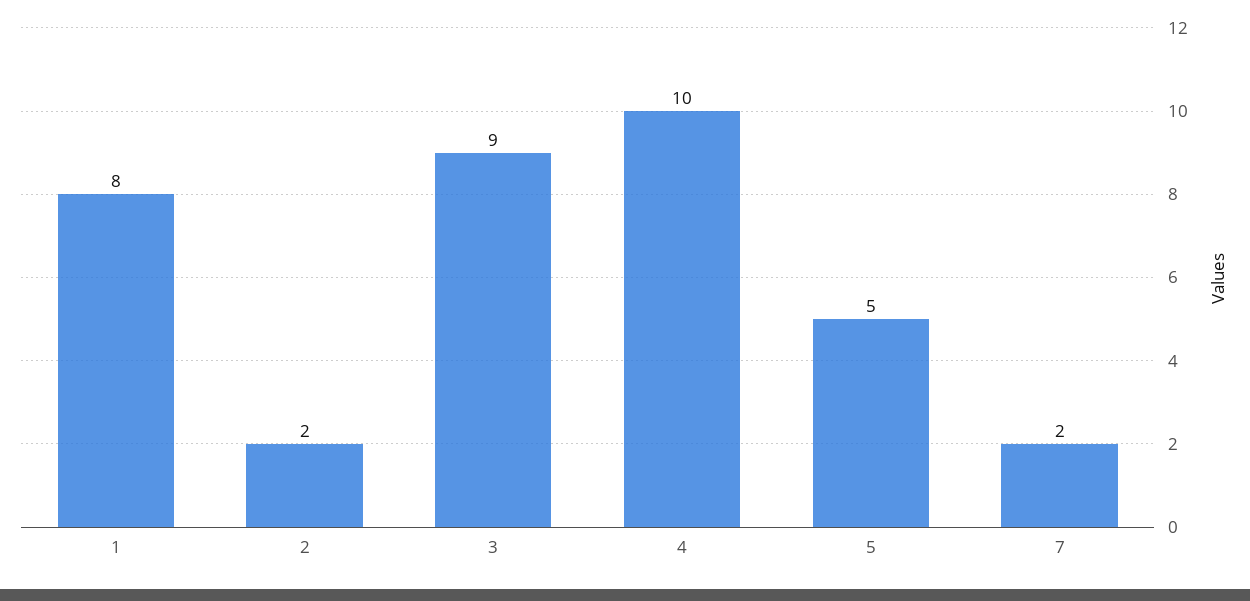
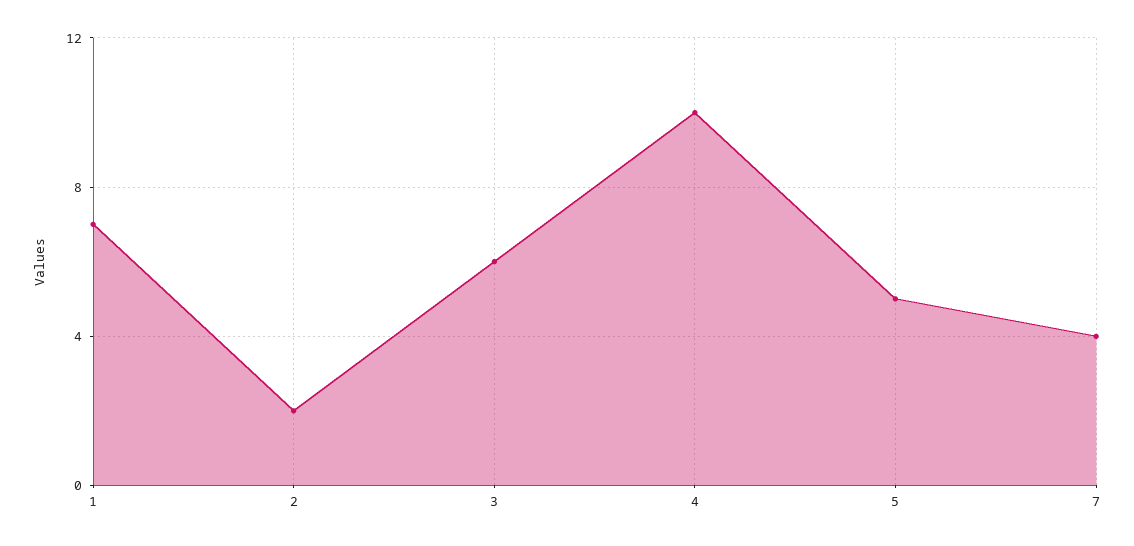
  {
-   "1": 8,
+   "1": 7,
    "2": 2,
-   "3": 9,
+   "3": 6,
    "4": 10,
    "5": 5,
-   "7": 2
+   "7": 4
  }

